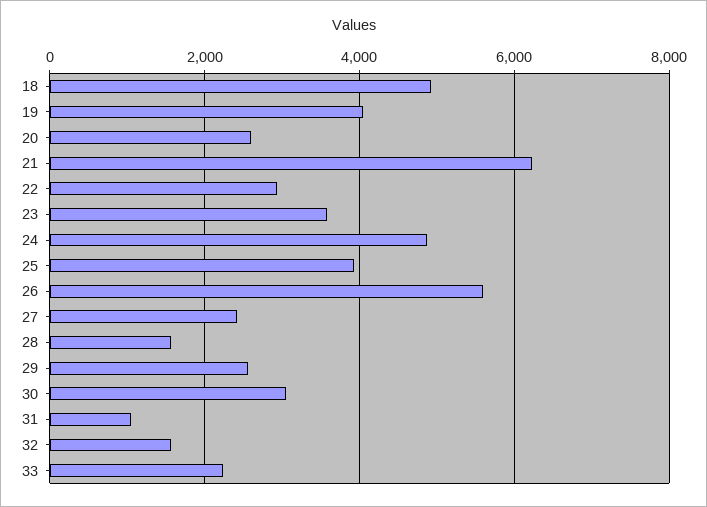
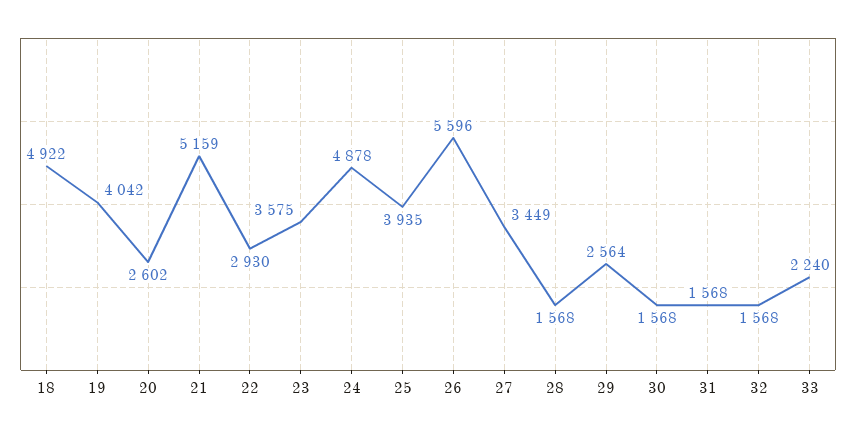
  {
    "18": 4922,
    "19": 4042,
    "20": 2602,
-   "21": 6200,
+   "21": 5159,
    "22": 2930,
    "23": 3575,
    "24": 4878,
    "25": 3935,
    "26": 5596,
-   "27": 2400,
+   "27": 3449,
    "28": 1568,
    "29": 2564,
-   "30": 3000,
+   "30": 1568,
-   "31": 1000,
+   "31": 1568,
    "32": 1568,
    "33": 2240
  }

